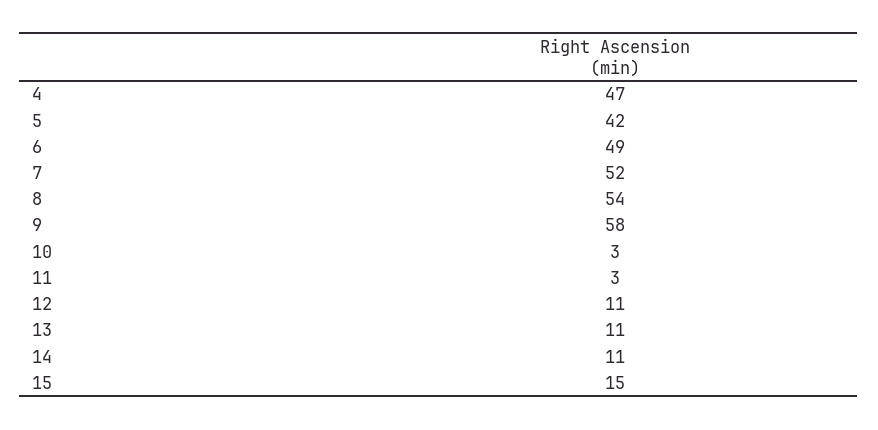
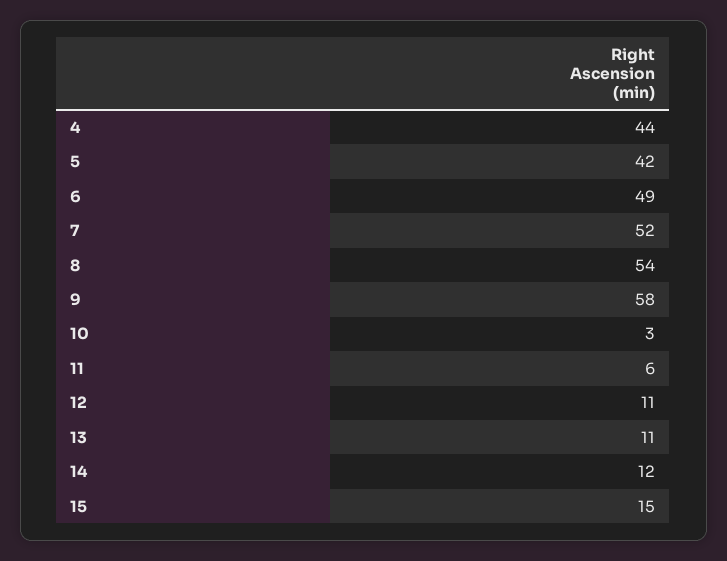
  {
-   "4": 47,
+   "4": 44,
    "5": 42,
    "6": 49,
    "7": 52,
    "8": 54,
    "9": 58,
    "10": 3,
-   "11": 3,
+   "11": 6,
    "12": 11,
    "13": 11,
-   "14": 11,
+   "14": 12,
    "15": 15
  }

